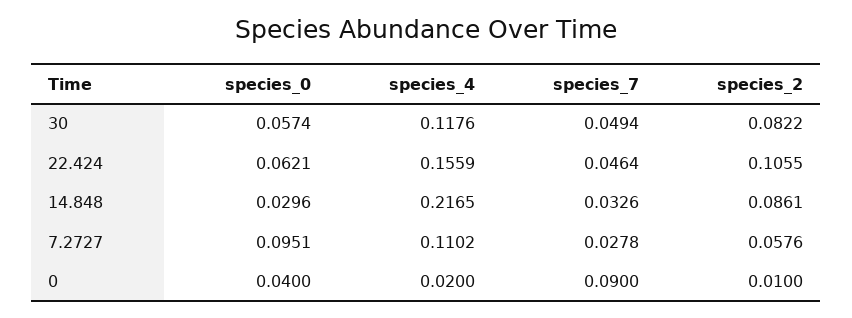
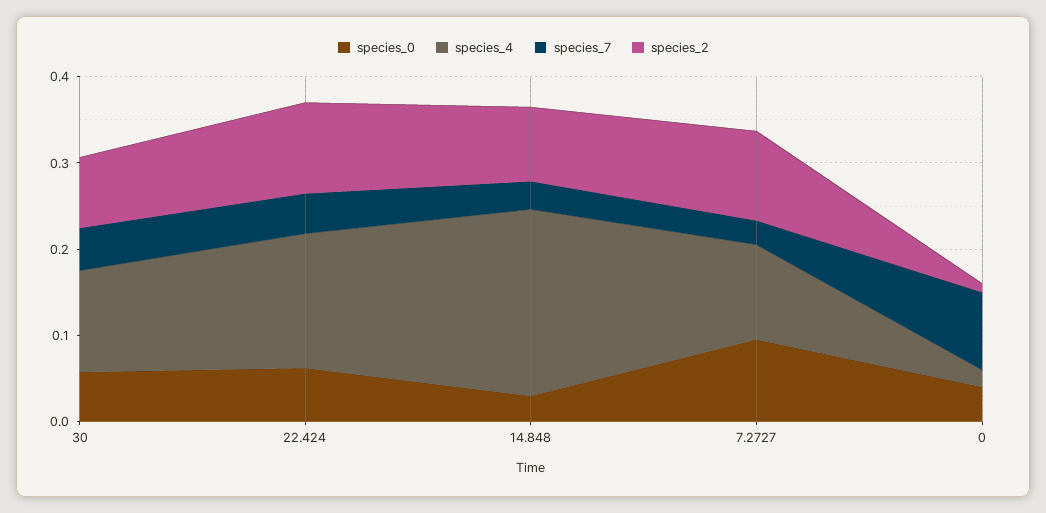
  {
    "species_0": {
      "30": 0.0574,
      "22.424": 0.0621,
      "14.848": 0.0296,
      "7.2727": 0.0951,
      "0": 0.04
    },
    "species_4": {
      "30": 0.1176,
      "22.424": 0.1559,
      "14.848": 0.2165,
      "7.2727": 0.1102,
      "0": 0.02
    },
    "species_7": {
      "30": 0.0494,
      "22.424": 0.0464,
      "14.848": 0.0326,
      "7.2727": 0.0278,
      "0": 0.09
    },
    "species_2": {
      "30": 0.0822,
      "22.424": 0.1055,
      "14.848": 0.0861,
-     "7.2727": 0.0576,
+     "7.2727": 0.1,
      "0": 0.01
    }
  }

